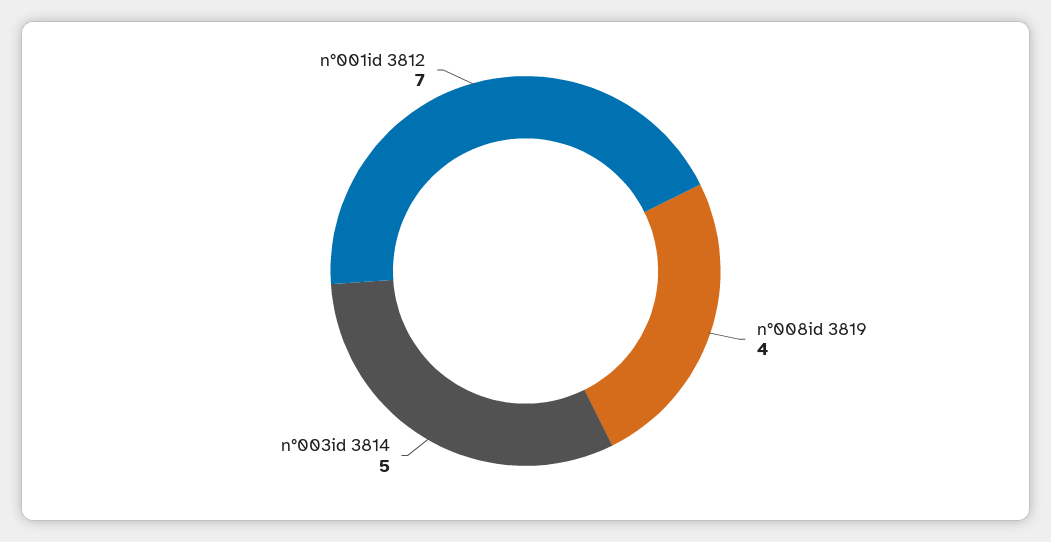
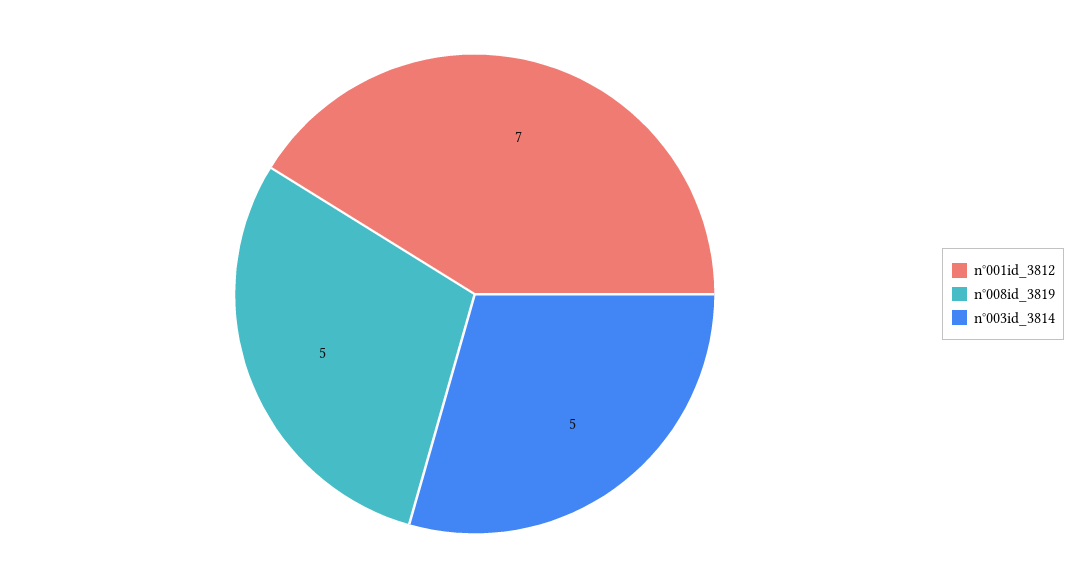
  {
-   "n°008id 3819": 4,
+   "n°008id 3819": 5,
    "n°003id 3814": 5,
    "n°001id 3812": 7
  }

